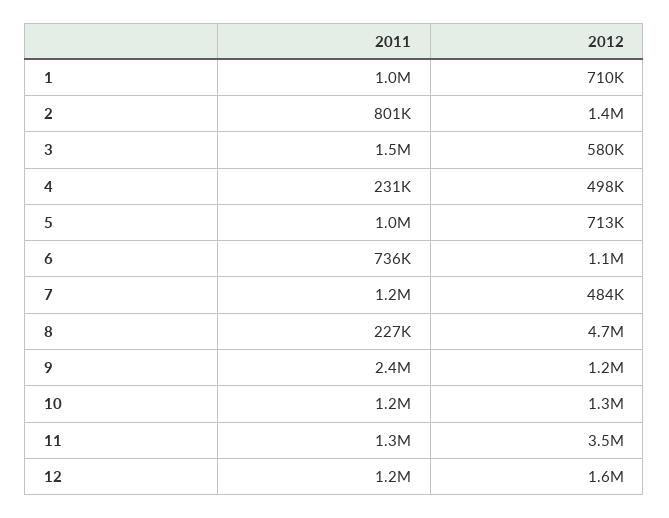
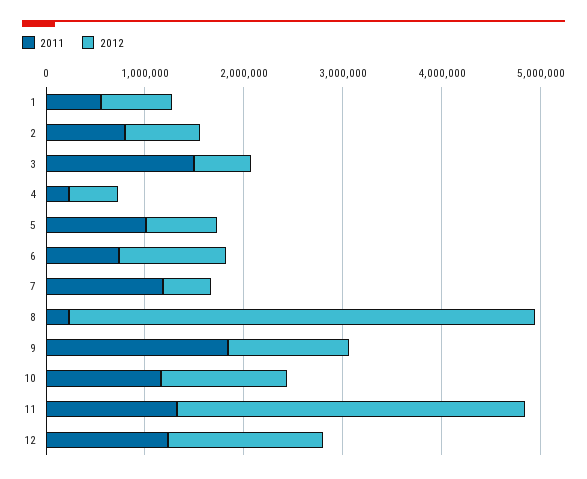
  {
    "2011": {
-     "1": 1000000,
+     "1": 600000,
      "2": 801000,
      "3": 1500000,
      "4": 231000,
      "5": 1000000,
      "6": 736000,
      "7": 1200000,
      "8": 227000,
-     "9": 2400000,
+     "9": 1800000,
      "10": 1200000,
      "11": 1300000,
      "12": 1200000
    },
    "2012": {
      "1": 710000,
-     "2": 1400000,
+     "2": 800000,
      "3": 580000,
      "4": 498000,
      "5": 713000,
      "6": 1100000,
      "7": 484000,
      "8": 4700000,
      "9": 1200000,
      "10": 1300000,
      "11": 3500000,
      "12": 1600000
    }
  }

